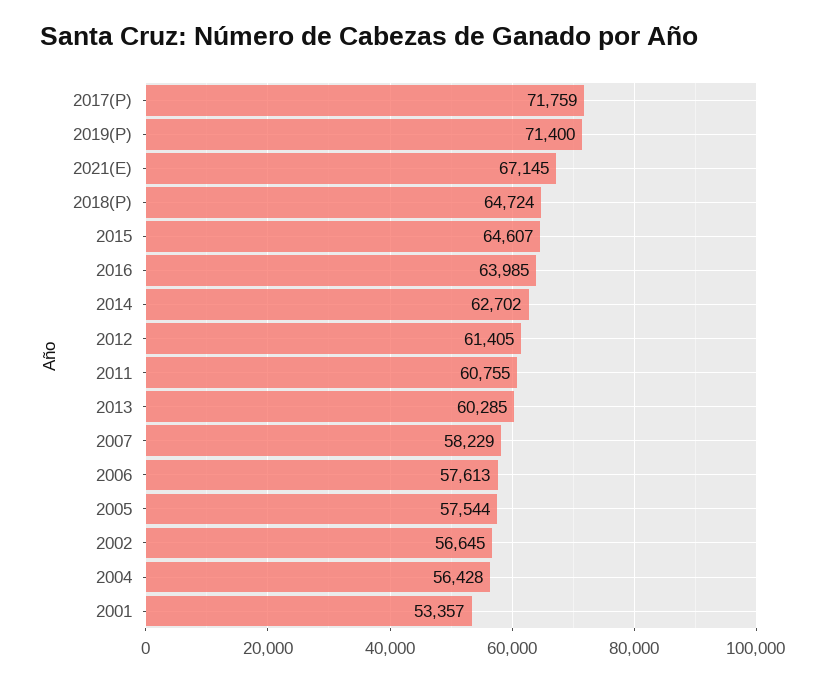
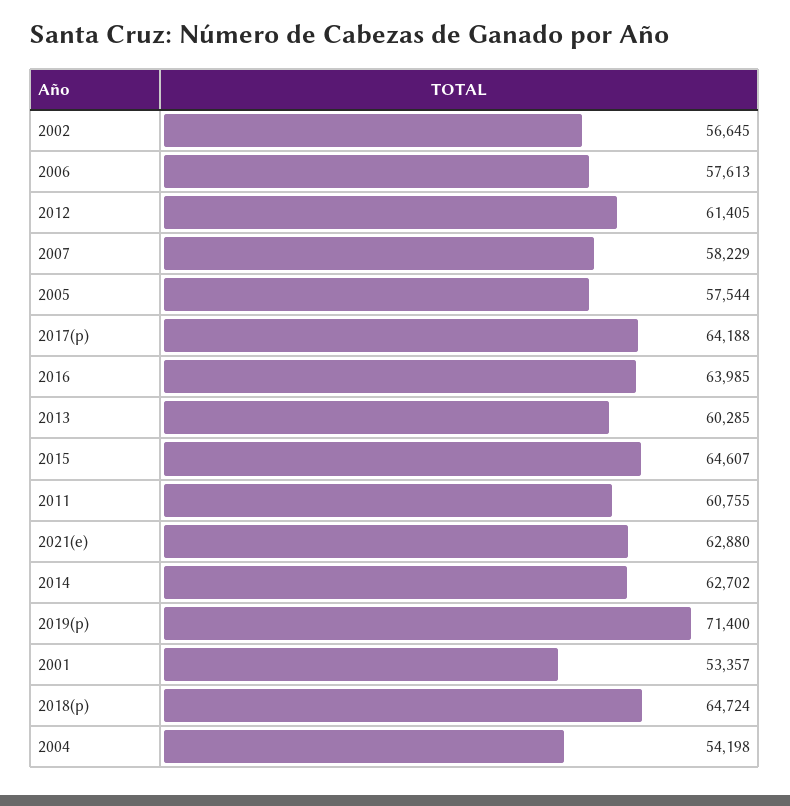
  {
-   "2017(P)": 71759,
+   "2017(P)": 64188,
    "2019(P)": 71400,
-   "2021(E)": 67145,
+   "2021(E)": 62880,
    "2018(P)": 64724,
    "2015": 64607,
    "2016": 63985,
    "2014": 62702,
    "2012": 61405,
    "2011": 60755,
    "2013": 60285,
    "2007": 58229,
    "2006": 57613,
    "2005": 57544,
    "2002": 56645,
-   "2004": 56428,
+   "2004": 54198,
    "2001": 53357
  }

